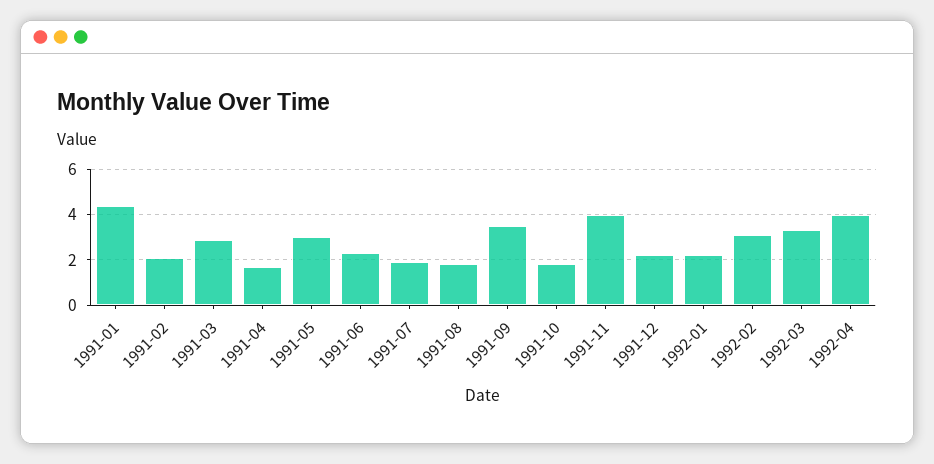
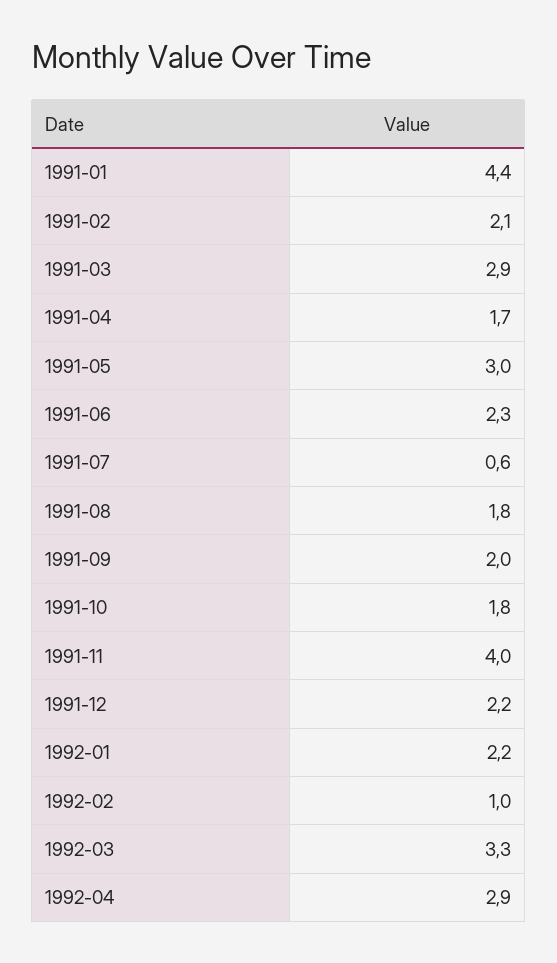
  {
    "1991-01": 4.4,
    "1991-02": 2.1,
    "1991-03": 2.9,
    "1991-04": 1.7,
    "1991-05": 3,
    "1991-06": 2.3,
-   "1991-07": 2,
+   "1991-07": 0.6,
    "1991-08": 1.8,
-   "1991-09": 3.5,
+   "1991-09": 2,
    "1991-10": 1.8,
    "1991-11": 4,
    "1991-12": 2.2,
    "1992-01": 2.2,
-   "1992-02": 3,
+   "1992-02": 1,
    "1992-03": 3.3,
-   "1992-04": 4
+   "1992-04": 2.9
  }

